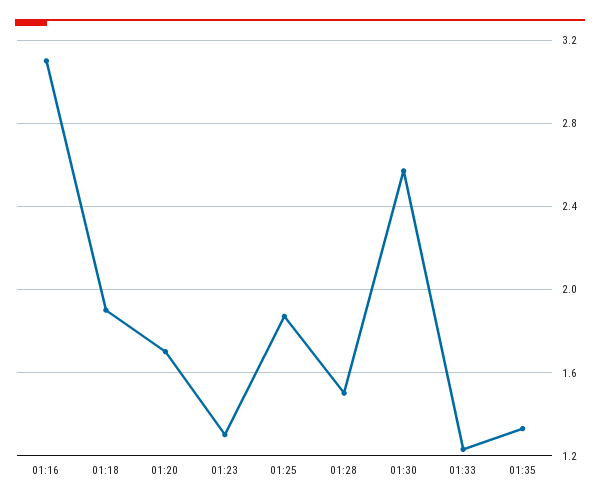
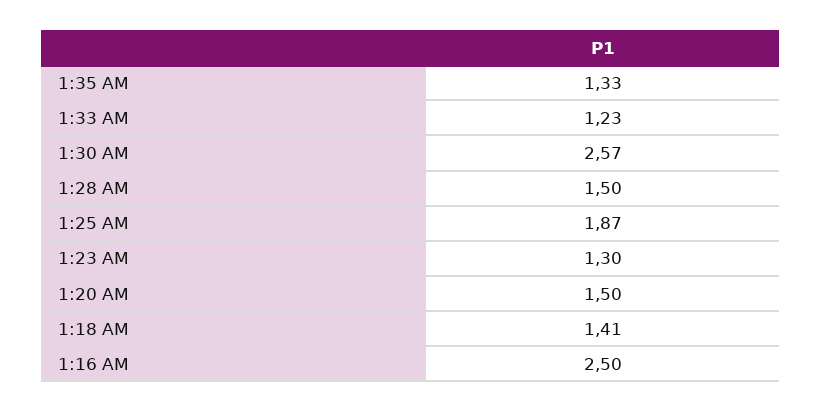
  {
-   "01:16": 3.1,
+   "01:16": 2.5,
-   "01:18": 1.9,
+   "01:18": 1.41,
-   "01:20": 1.7,
+   "01:20": 1.5,
    "01:23": 1.3,
    "01:25": 1.87,
    "01:28": 1.5,
    "01:30": 2.57,
    "01:33": 1.23,
    "01:35": 1.33
  }

